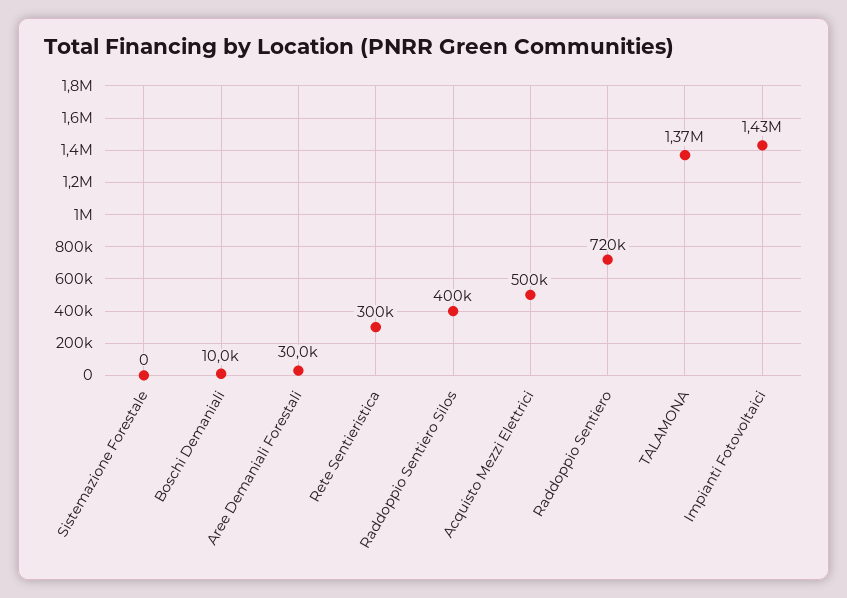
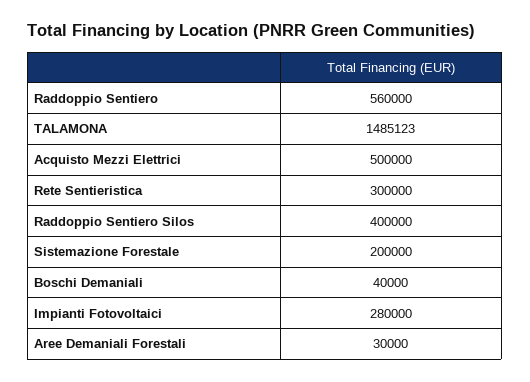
  {
-   "Sistemazione Forestale": 0,
+   "Sistemazione Forestale": 200000,
-   "Boschi Demaniali": 10000,
+   "Boschi Demaniali": 40000,
    "Aree Demaniali Forestali": 30000,
    "Rete Sentieristica": 300000,
    "Raddoppio Sentiero Silos": 400000,
    "Acquisto Mezzi Elettrici": 500000,
-   "Raddoppio Sentiero": 720000,
+   "Raddoppio Sentiero": 560000,
-   "TALAMONA": 1370000,
+   "TALAMONA": 1485123,
-   "Impianti Fotovoltaici": 1430000
+   "Impianti Fotovoltaici": 280000
  }

